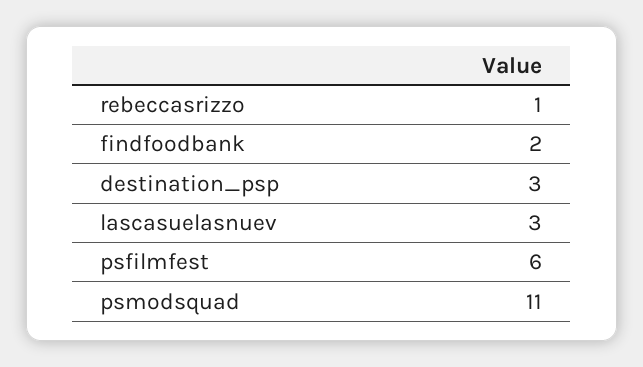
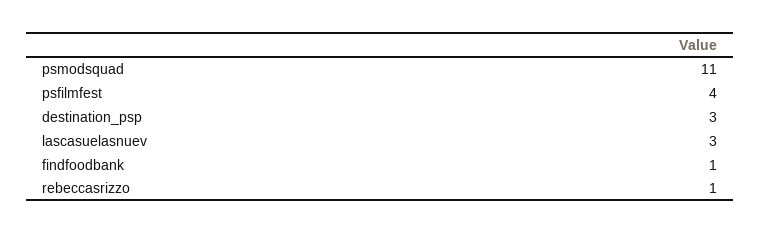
  {
    "rebeccasrizzo": 1,
-   "findfoodbank": 2,
+   "findfoodbank": 1,
    "destination_psp": 3,
    "lascasuelasnuev": 3,
-   "psfilmfest": 6,
+   "psfilmfest": 4,
    "psmodsquad": 11
  }

